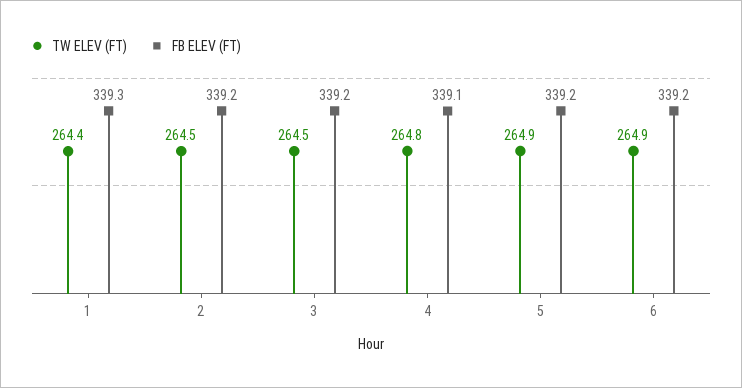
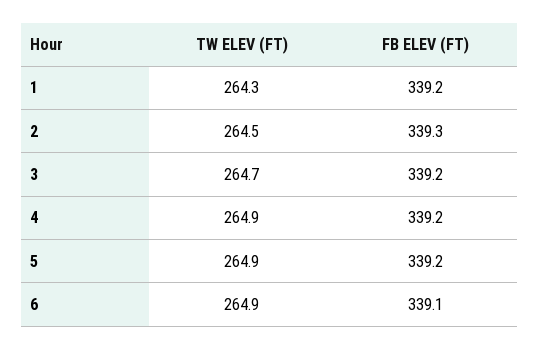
  {
    "TW ELEV (FT)": {
-     "1": 264.4,
+     "1": 264.3,
      "2": 264.5,
-     "3": 264.5,
+     "3": 264.7,
-     "4": 264.8,
+     "4": 264.9,
      "5": 264.9,
      "6": 264.9
    },
    "FB ELEV (FT)": {
-     "1": 339.3,
+     "1": 339.2,
-     "2": 339.2,
+     "2": 339.3,
      "3": 339.2,
-     "4": 339.1,
+     "4": 339.2,
      "5": 339.2,
-     "6": 339.2
+     "6": 339.1
    }
  }

